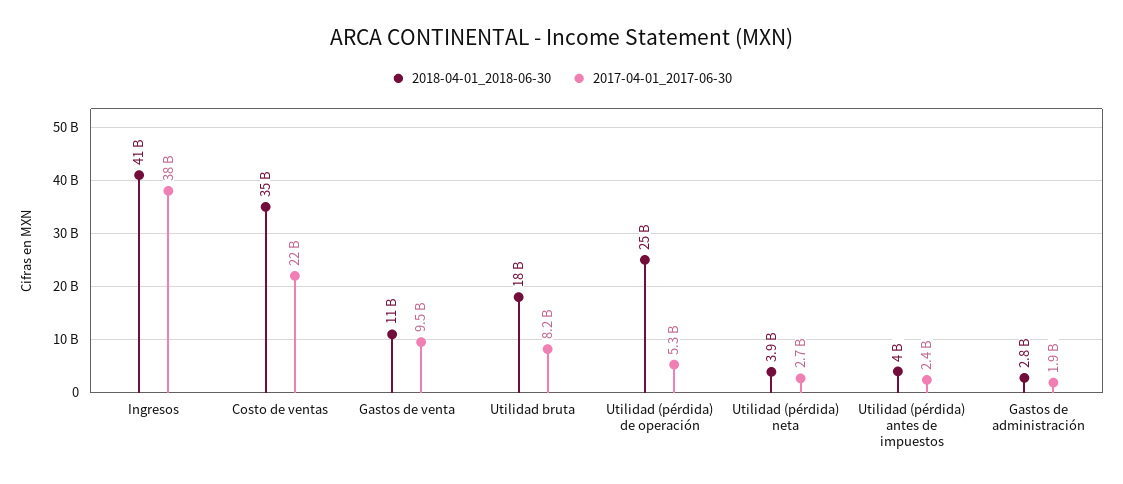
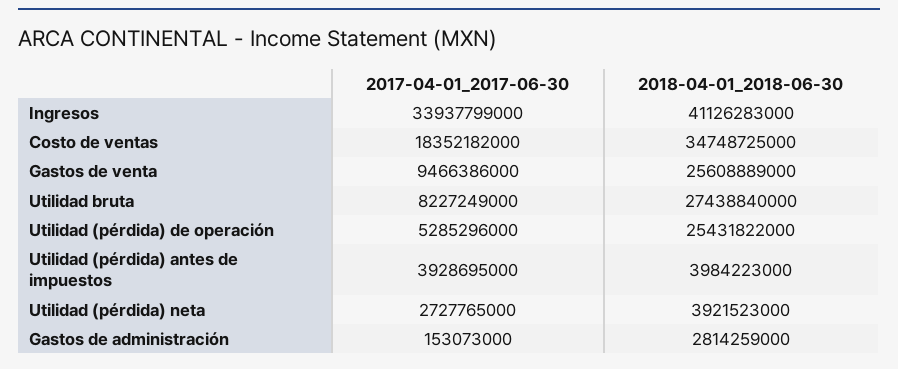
  {
    "2018-04-01_2018-06-30": {
      "Ingresos": 41126283000,
      "Costo de ventas": 34748725000,
-     "Gastos de venta": 11000000000,
+     "Gastos de venta": 25608889000,
-     "Utilidad bruta": 18000000000,
+     "Utilidad bruta": 27438840000,
      "Utilidad (pérdida) de operación": 25431822000,
      "Utilidad (pérdida) neta": 3921523000,
      "Utilidad (pérdida) antes de impuestos": 3984223000,
      "Gastos de administración": 2814259000
    },
    "2017-04-01_2017-06-30": {
-     "Ingresos": 38000000000,
+     "Ingresos": 33937799000,
-     "Costo de ventas": 22000000000,
+     "Costo de ventas": 18352182000,
      "Gastos de venta": 9466386000,
      "Utilidad bruta": 8227249000,
      "Utilidad (pérdida) de operación": 5285296000,
      "Utilidad (pérdida) neta": 2727765000,
-     "Utilidad (pérdida) antes de impuestos": 2400000000,
+     "Utilidad (pérdida) antes de impuestos": 3928695000,
-     "Gastos de administración": 1900000000
+     "Gastos de administración": 153073000
    }
  }

